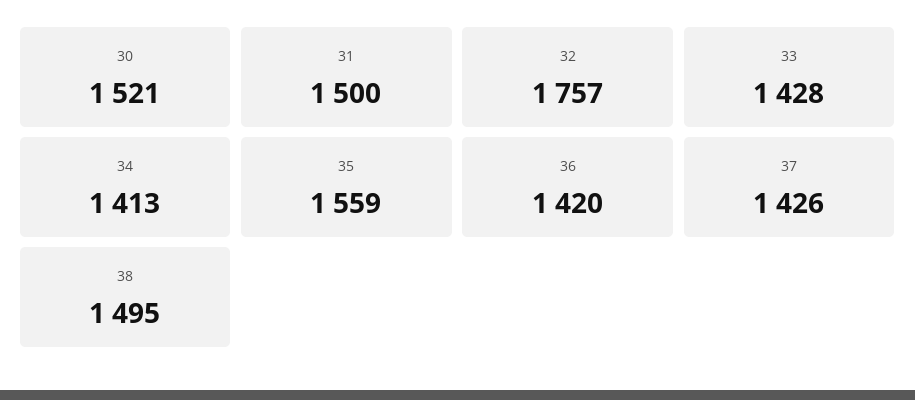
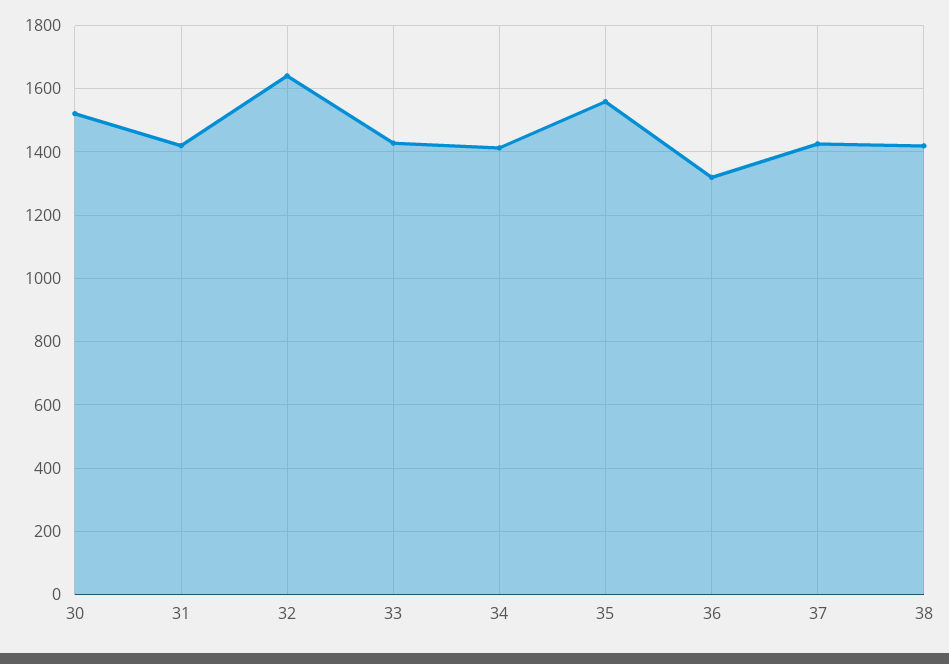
  {
    "30": 1521,
-   "31": 1500,
+   "31": 1420,
-   "32": 1757,
+   "32": 1640,
    "33": 1428,
    "34": 1413,
    "35": 1559,
-   "36": 1420,
+   "36": 1320,
    "37": 1426,
-   "38": 1495
+   "38": 1420
  }

